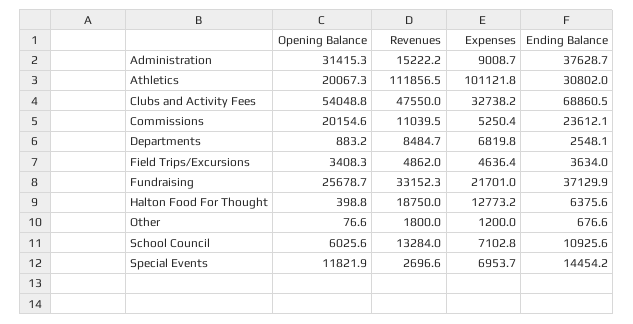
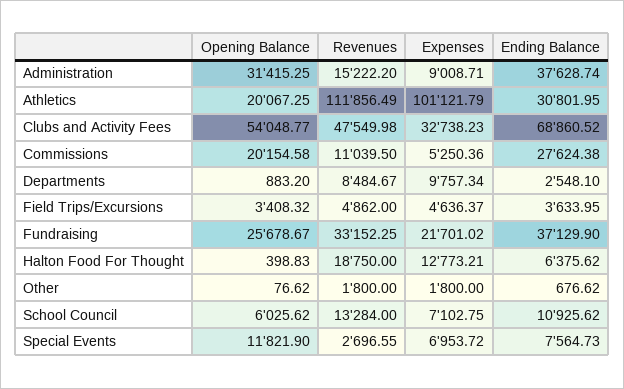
  {
    "Opening Balance": {
      "Administration": 31415.25,
      "Athletics": 20067.25,
      "Clubs and Activity Fees": 54048.77,
      "Commissions": 20154.58,
      "Departments": 883.2,
      "Field Trips/Excursions": 3408.32,
      "Fundraising": 25678.67,
      "Halton Food For Thought": 398.83,
      "Other": 76.62,
      "School Council": 6025.62,
      "Special Events": 11821.9
    },
    "Revenues": {
      "Administration": 15222.2,
      "Athletics": 111856.49,
      "Clubs and Activity Fees": 47549.98,
      "Commissions": 11039.5,
      "Departments": 8484.67,
      "Field Trips/Excursions": 4862,
      "Fundraising": 33152.25,
      "Halton Food For Thought": 18750,
      "Other": 1800,
      "School Council": 13284,
      "Special Events": 2696.55
    },
    "Expenses": {
      "Administration": 9008.71,
      "Athletics": 101121.79,
      "Clubs and Activity Fees": 32738.23,
      "Commissions": 5250.36,
-     "Departments": 6819.8,
+     "Departments": 9757.34,
      "Field Trips/Excursions": 4636.37,
      "Fundraising": 21701.02,
      "Halton Food For Thought": 12773.21,
-     "Other": 1200,
+     "Other": 1800,
      "School Council": 7102.75,
      "Special Events": 6953.72
    },
    "Ending Balance": {
      "Administration": 37628.74,
      "Athletics": 30801.95,
      "Clubs and Activity Fees": 68860.52,
-     "Commissions": 23612.1,
+     "Commissions": 27624.38,
      "Departments": 2548.1,
      "Field Trips/Excursions": 3633.95,
      "Fundraising": 37129.9,
      "Halton Food For Thought": 6375.62,
      "Other": 676.62,
      "School Council": 10925.62,
-     "Special Events": 14454.2
+     "Special Events": 7564.73
    }
  }

